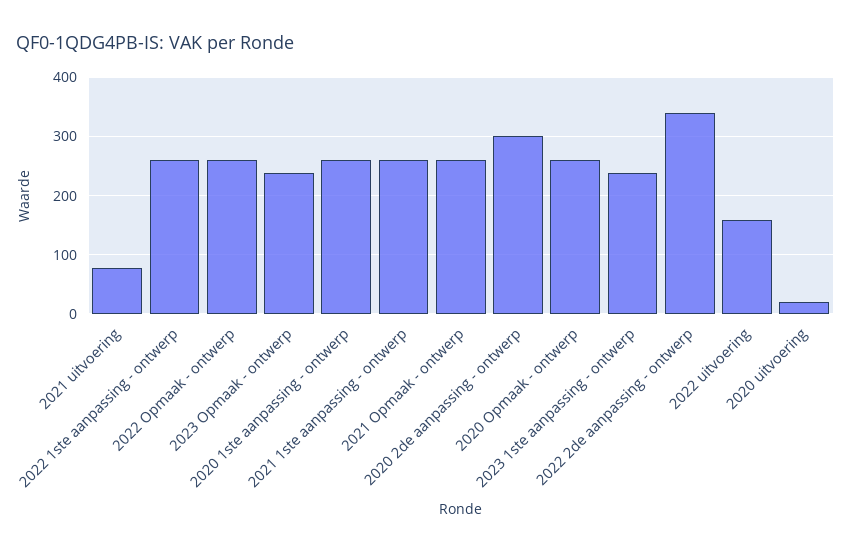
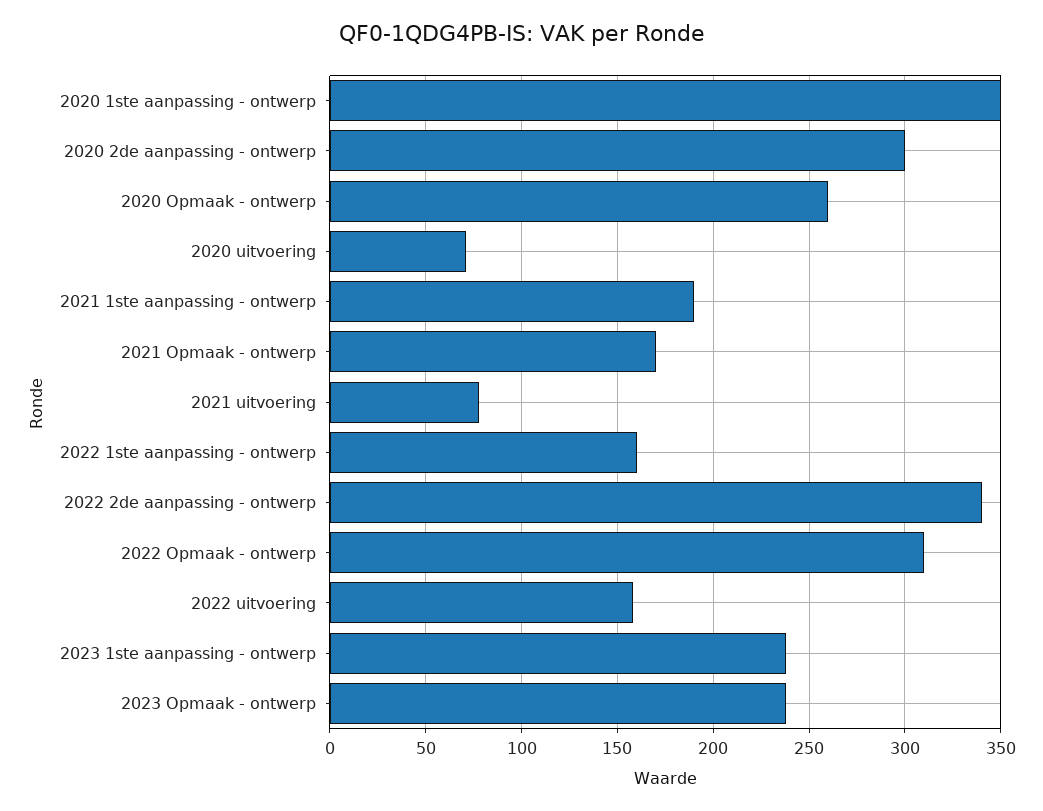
  {
    "2021 uitvoering": 80,
-   "2022 1ste aanpassing - ontwerp": 260,
+   "2022 1ste aanpassing - ontwerp": 160,
-   "2022 Opmaak - ontwerp": 260,
+   "2022 Opmaak - ontwerp": 310,
    "2023 Opmaak - ontwerp": 240,
-   "2020 1ste aanpassing - ontwerp": 260,
+   "2020 1ste aanpassing - ontwerp": 350,
-   "2021 1ste aanpassing - ontwerp": 260,
+   "2021 1ste aanpassing - ontwerp": 190,
-   "2021 Opmaak - ontwerp": 260,
+   "2021 Opmaak - ontwerp": 170,
    "2020 2de aanpassing - ontwerp": 300,
    "2020 Opmaak - ontwerp": 260,
    "2023 1ste aanpassing - ontwerp": 240,
    "2022 2de aanpassing - ontwerp": 340,
    "2022 uitvoering": 160,
-   "2020 uitvoering": 20
+   "2020 uitvoering": 70
  }

